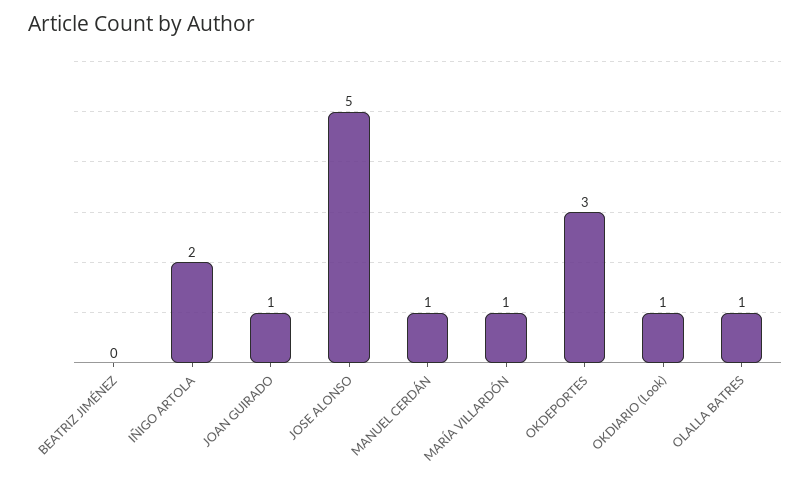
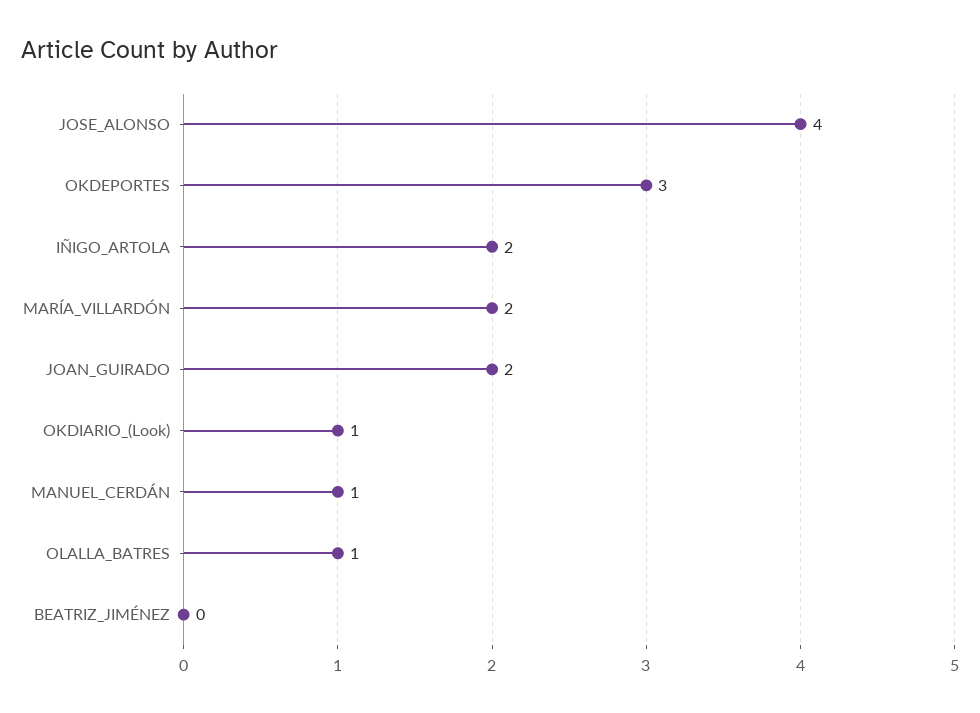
  {
    "BEATRIZ JIMÉNEZ": 0,
    "IÑIGO ARTOLA": 2,
-   "JOAN GUIRADO": 1,
+   "JOAN GUIRADO": 2,
-   "JOSE ALONSO": 5,
+   "JOSE ALONSO": 4,
    "MANUEL CERDÁN": 1,
-   "MARÍA VILLARDÓN": 1,
+   "MARÍA VILLARDÓN": 2,
    "OKDEPORTES": 3,
    "OKDIARIO (Look)": 1,
    "OLALLA BATRES": 1
  }

